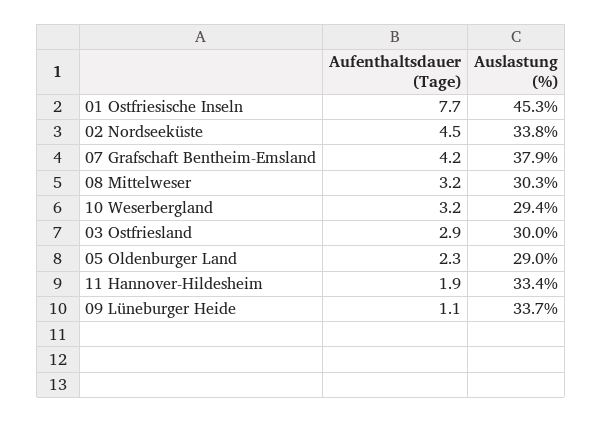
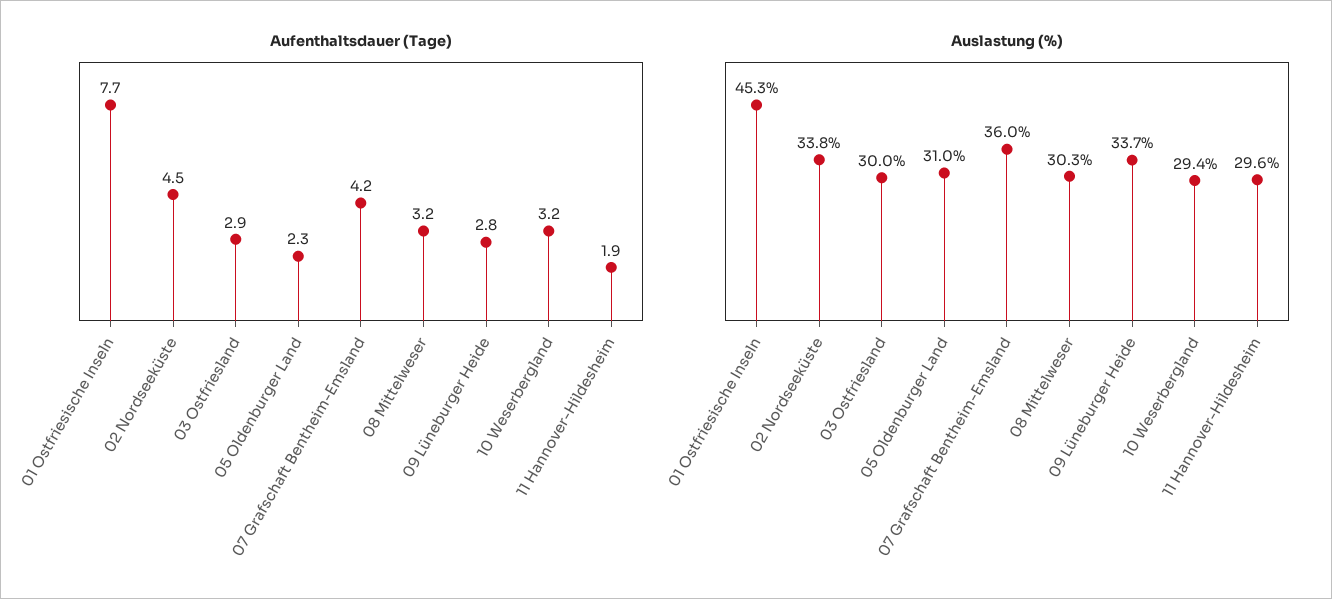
  {
    "Aufenthaltsdauer (Tage)": {
      "01 Ostfriesische Inseln": 7.7,
      "02 Nordseeküste": 4.5,
      "07 Grafschaft Bentheim-Emsland": 4.2,
      "08 Mittelweser": 3.2,
      "10 Weserbergland": 3.2,
      "03 Ostfriesland": 2.9,
      "05 Oldenburger Land": 2.3,
      "11 Hannover-Hildesheim": 1.9,
-     "09 Lüneburger Heide": 1.1
+     "09 Lüneburger Heide": 2.8
    },
    "Auslastung (%)": {
      "01 Ostfriesische Inseln": 45.3,
      "02 Nordseeküste": 33.8,
-     "07 Grafschaft Bentheim-Emsland": 37.9,
+     "07 Grafschaft Bentheim-Emsland": 36,
      "08 Mittelweser": 30.3,
      "10 Weserbergland": 29.4,
      "03 Ostfriesland": 30,
-     "05 Oldenburger Land": 29,
+     "05 Oldenburger Land": 31,
-     "11 Hannover-Hildesheim": 33.4,
+     "11 Hannover-Hildesheim": 29.6,
      "09 Lüneburger Heide": 33.7
    }
  }

